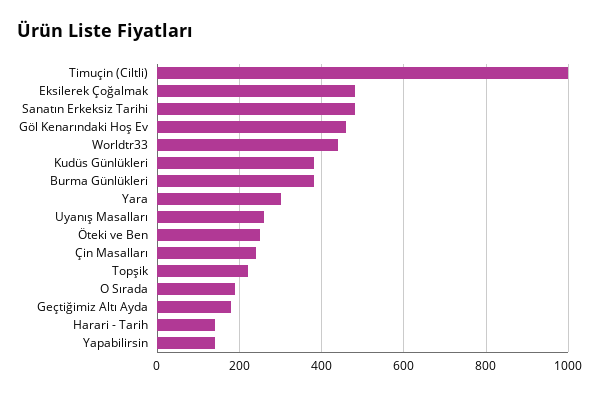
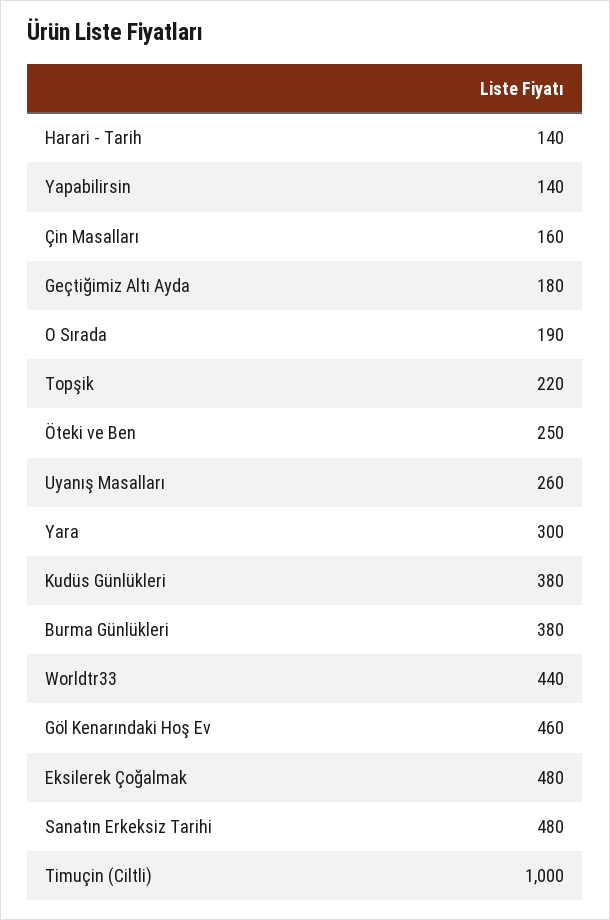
  {
    "Timuçin (Ciltli)": 1000,
    "Eksilerek Çoğalmak": 480,
    "Sanatın Erkeksiz Tarihi": 480,
    "Göl Kenarındaki Hoş Ev": 460,
    "Worldtr33": 440,
    "Kudüs Günlükleri": 380,
    "Burma Günlükleri": 380,
    "Yara": 300,
    "Uyanış Masalları": 260,
    "Öteki ve Ben": 250,
-   "Çin Masalları": 240,
+   "Çin Masalları": 160,
    "Topşik": 220,
    "O Sırada": 190,
    "Geçtiğimiz Altı Ayda": 180,
    "Harari - Tarih": 140,
    "Yapabilirsin": 140
  }

